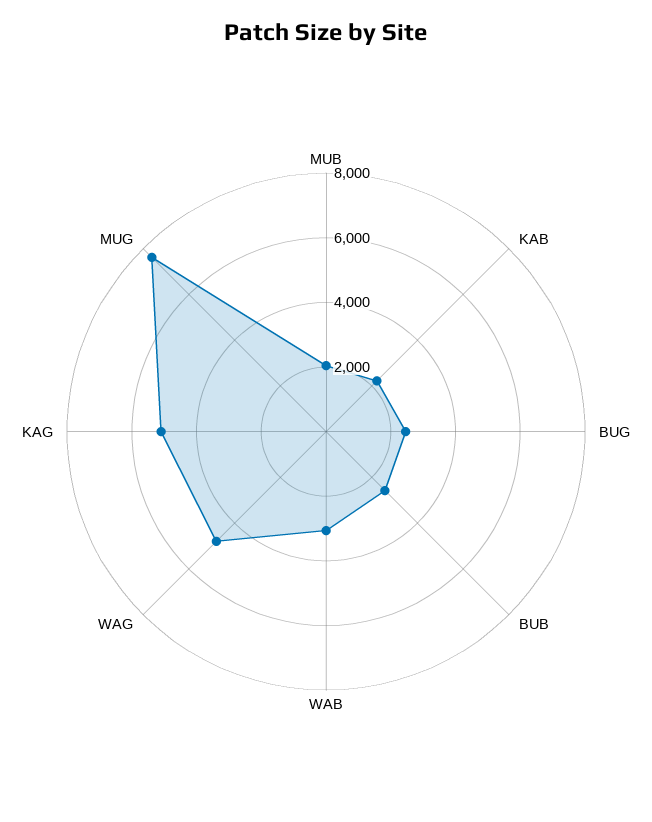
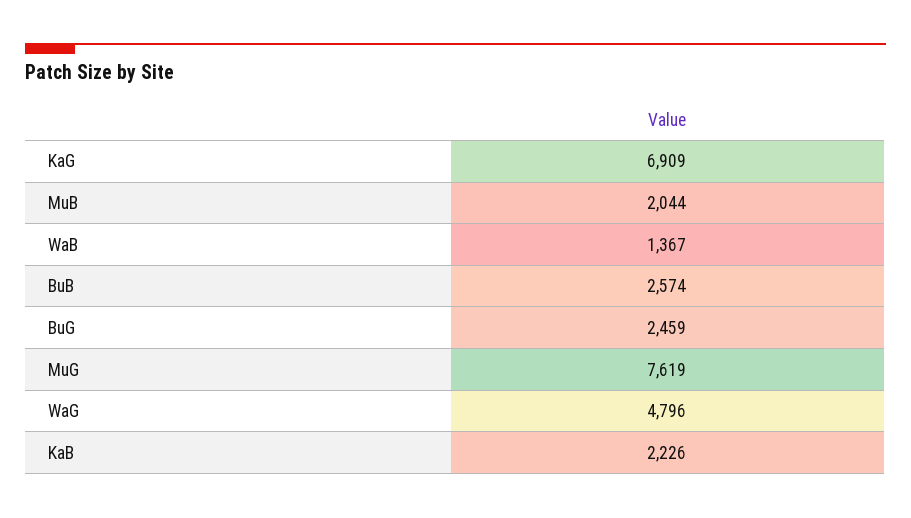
  {
    "MUB": 2044,
    "KAB": 2226,
    "BUG": 2459,
    "BUB": 2574,
-   "WAB": 3000,
+   "WAB": 1367,
    "WAG": 4796,
-   "KAG": 5000,
+   "KAG": 6909,
    "MUG": 7619
  }

